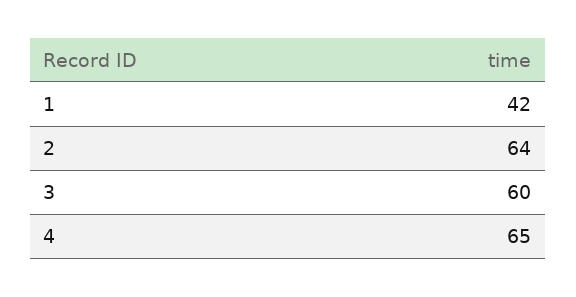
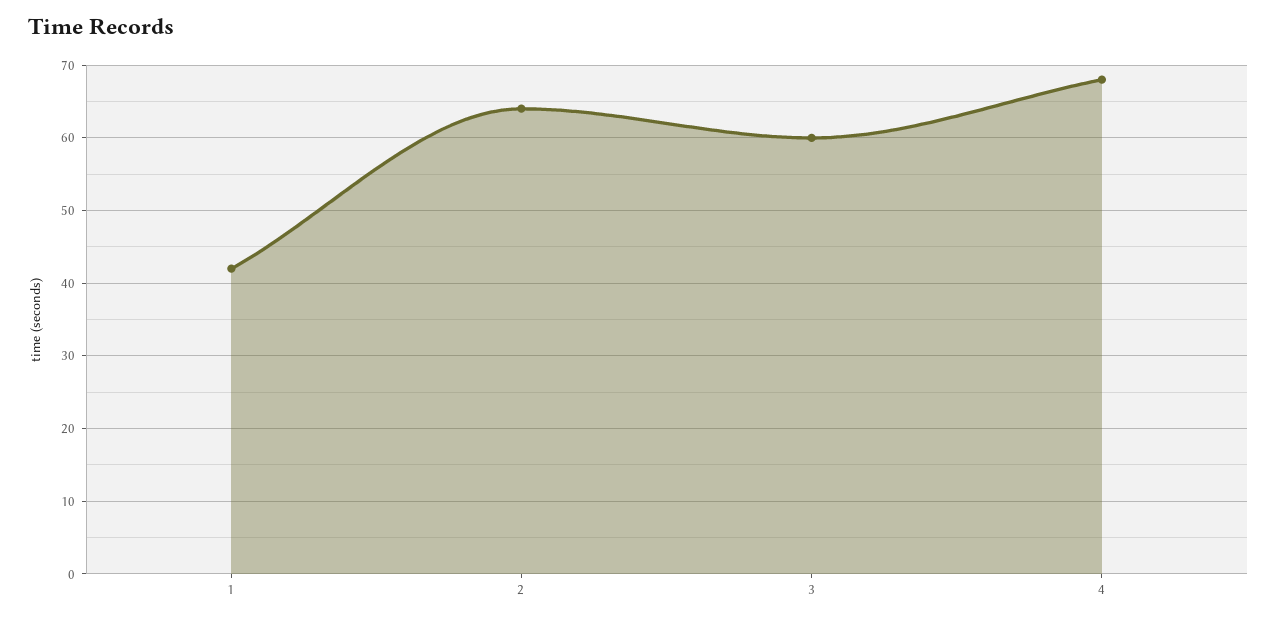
  {
    "1": 42,
    "2": 64,
    "3": 60,
-   "4": 65
+   "4": 68
  }

